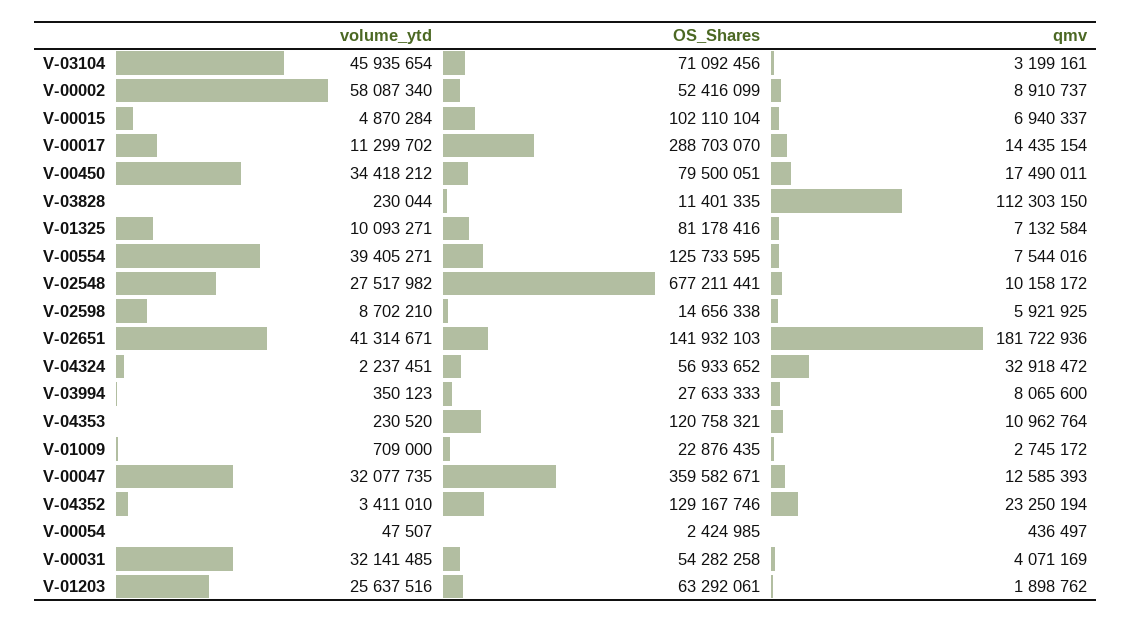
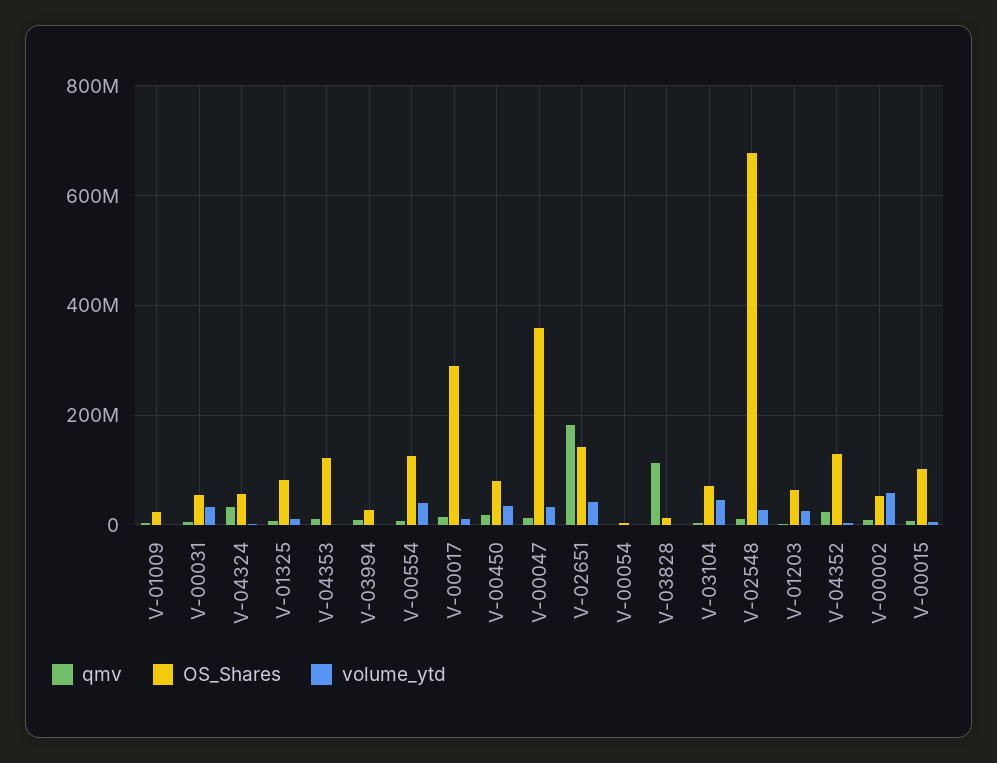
  {
    "volume_ytd": {
      "V-03104": 45935654,
      "V-00002": 58087340,
      "V-00015": 4870284,
      "V-00017": 11299702,
      "V-00450": 34418212,
      "V-03828": 230044,
      "V-01325": 10093271,
      "V-00554": 39405271,
      "V-02548": 27517982,
-     "V-02598": 8702210,
      "V-02651": 41314671,
      "V-04324": 2237451,
      "V-03994": 350123,
      "V-04353": 230520,
      "V-01009": 709000,
      "V-00047": 32077735,
      "V-04352": 3411010,
      "V-00054": 47507,
      "V-00031": 32141485,
      "V-01203": 25637516
    },
    "OS_Shares": {
      "V-03104": 71092456,
      "V-00002": 52416099,
      "V-00015": 102110104,
      "V-00017": 288703070,
      "V-00450": 79500051,
      "V-03828": 11401335,
      "V-01325": 81178416,
      "V-00554": 125733595,
      "V-02548": 677211441,
-     "V-02598": 14656338,
      "V-02651": 141932103,
      "V-04324": 56933652,
      "V-03994": 27633333,
      "V-04353": 120758321,
      "V-01009": 22876435,
      "V-00047": 359582671,
      "V-04352": 129167746,
      "V-00054": 2424985,
      "V-00031": 54282258,
      "V-01203": 63292061
    },
    "qmv": {
      "V-03104": 3199161,
      "V-00002": 8910737,
      "V-00015": 6940337,
      "V-00017": 14435154,
      "V-00450": 17490011,
      "V-03828": 112303150,
      "V-01325": 7132584,
      "V-00554": 7544016,
      "V-02548": 10158172,
-     "V-02598": 5921925,
      "V-02651": 181722936,
      "V-04324": 32918472,
      "V-03994": 8065600,
      "V-04353": 10962764,
      "V-01009": 2745172,
      "V-00047": 12585393,
      "V-04352": 23250194,
      "V-00054": 436497,
      "V-00031": 4071169,
      "V-01203": 1898762
    }
  }

